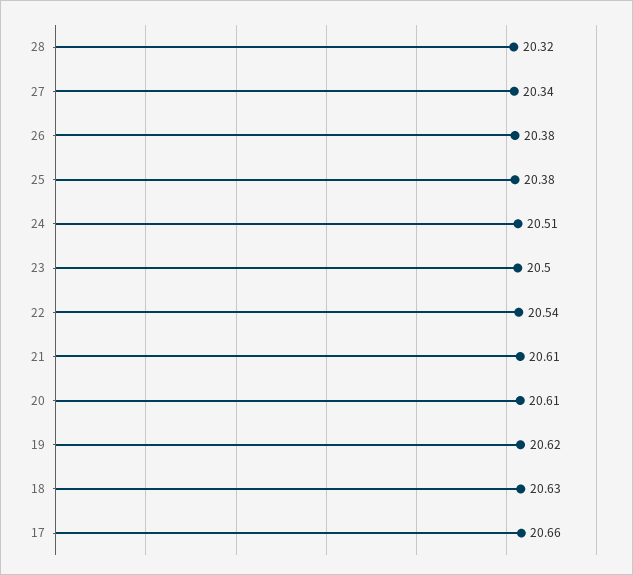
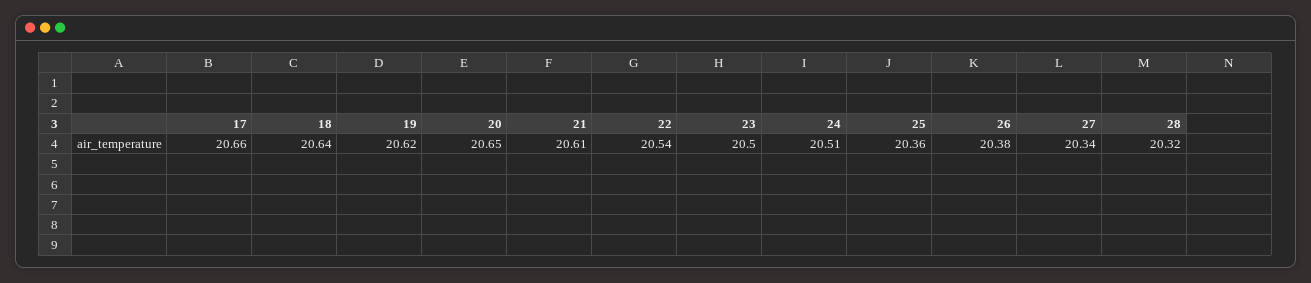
  {
    "28": 20.32,
    "27": 20.34,
    "26": 20.38,
-   "25": 20.38,
+   "25": 20.36,
    "24": 20.51,
    "23": 20.5,
    "22": 20.54,
    "21": 20.61,
-   "20": 20.61,
+   "20": 20.65,
    "19": 20.62,
-   "18": 20.63,
+   "18": 20.64,
    "17": 20.66
  }

